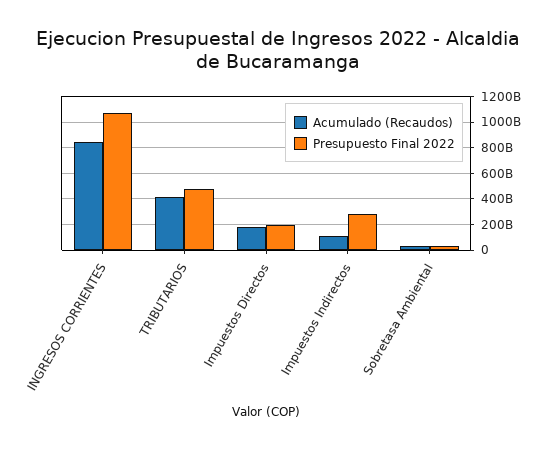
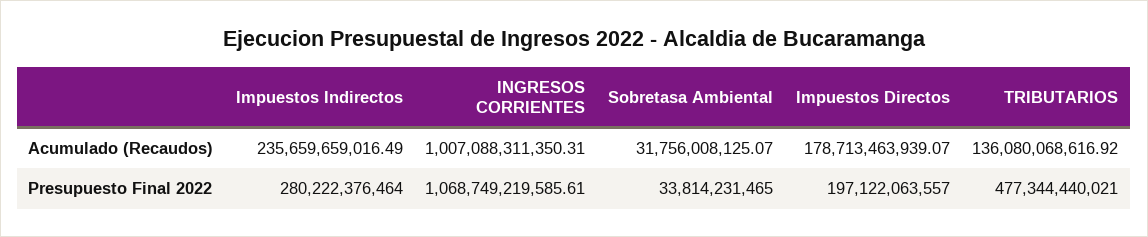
  {
    "Acumulado (Recaudos)": {
-     "INGRESOS CORRIENTES": 850000000000,
+     "INGRESOS CORRIENTES": 1007088311350.31,
-     "TRIBUTARIOS": 400000000000,
+     "TRIBUTARIOS": 136080068616.92,
      "Impuestos Directos": 178713463939.07,
-     "Impuestos Indirectos": 100000000000,
+     "Impuestos Indirectos": 235659659016.49,
      "Sobretasa Ambiental": 31756008125.07
    },
    "Presupuesto Final 2022": {
      "INGRESOS CORRIENTES": 1068749219585.61,
      "TRIBUTARIOS": 477344440021,
      "Impuestos Directos": 197122063557,
      "Impuestos Indirectos": 280222376464,
      "Sobretasa Ambiental": 33814231465
    }
  }

